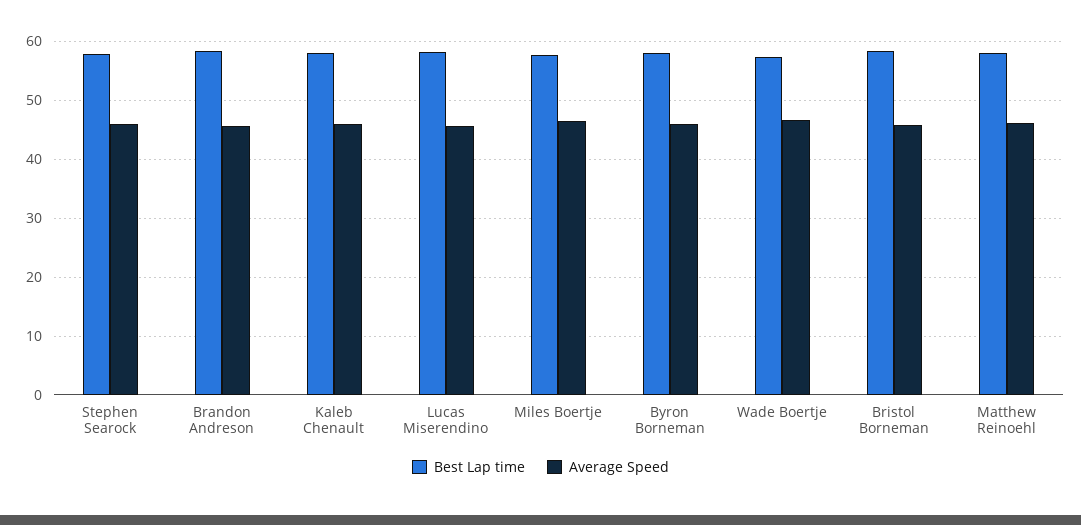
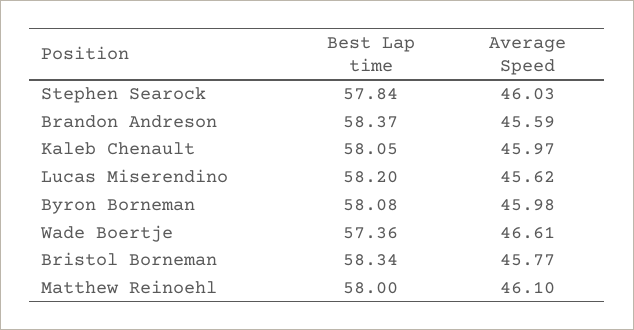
  {
    "Best Lap time": {
      "Stephen Searock": 57.84,
      "Brandon Andreson": 58.37,
      "Kaleb Chenault": 58.05,
      "Lucas Miserendino": 58.2,
-     "Miles Boertje": 58,
      "Byron Borneman": 58.08,
      "Wade Boertje": 57.36,
      "Bristol Borneman": 58.34,
      "Matthew Reinoehl": 58
    },
    "Average Speed": {
      "Stephen Searock": 46.03,
      "Brandon Andreson": 45.59,
      "Kaleb Chenault": 45.97,
      "Lucas Miserendino": 45.62,
-     "Miles Boertje": 46,
      "Byron Borneman": 45.98,
      "Wade Boertje": 46.61,
      "Bristol Borneman": 45.77,
      "Matthew Reinoehl": 46.1
    }
  }

